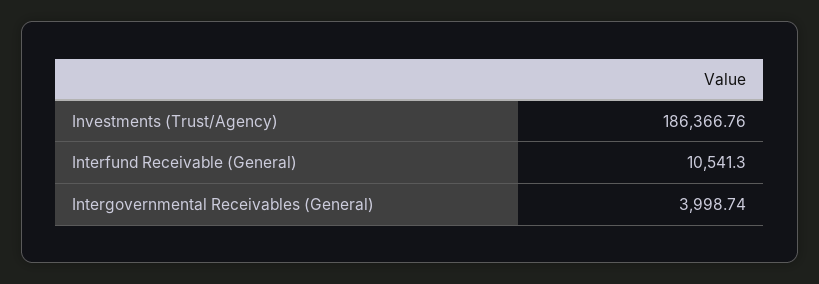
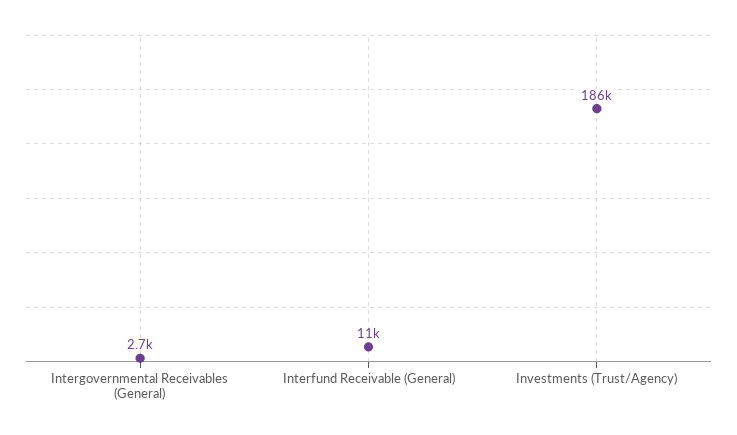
  {
    "Investments (Trust/Agency)": 186366.76,
    "Interfund Receivable (General)": 10541.3,
-   "Intergovernmental Receivables (General)": 3998.74
+   "Intergovernmental Receivables (General)": 2700
  }

